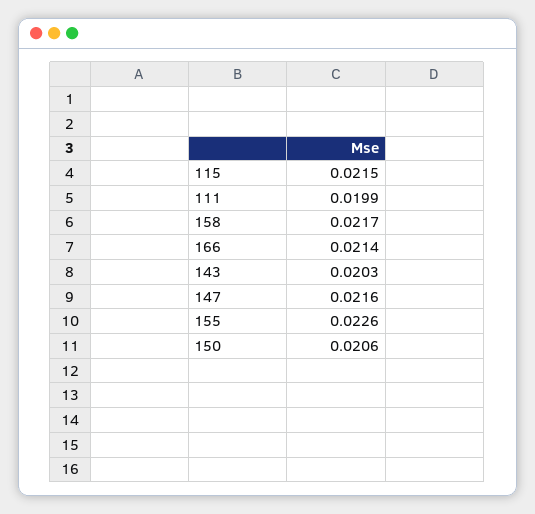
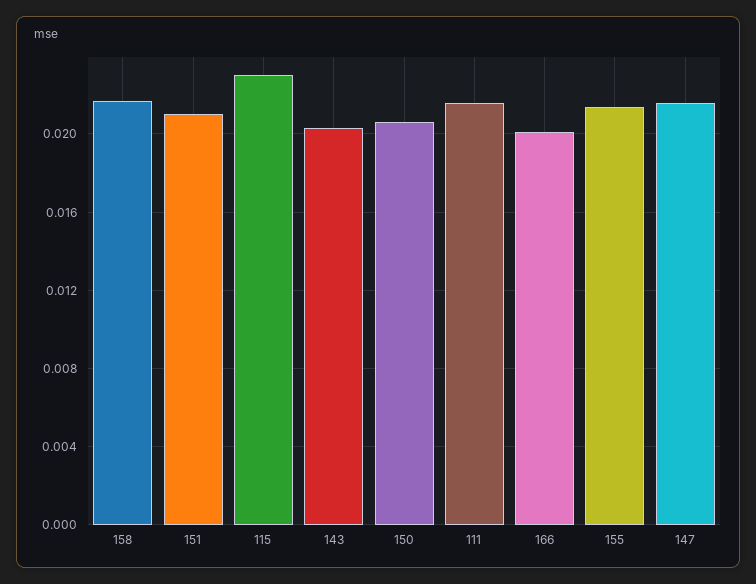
  {
-   "115": 0.0215,
+   "115": 0.023,
-   "111": 0.0199,
+   "111": 0.0215,
    "158": 0.0217,
-   "166": 0.0214,
+   "166": 0.02,
    "143": 0.0203,
    "147": 0.0216,
-   "155": 0.0226,
+   "155": 0.0215,
-   "150": 0.0206
+   "150": 0.0206,
+   "151": 0.021
  }

